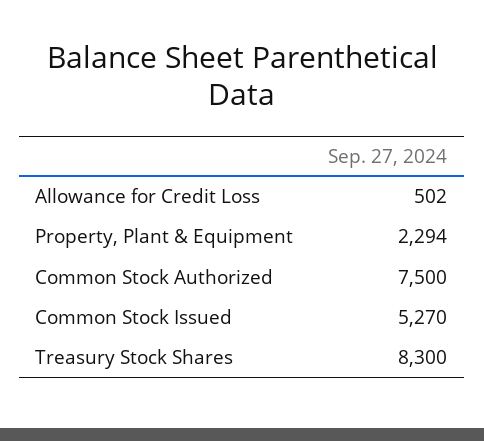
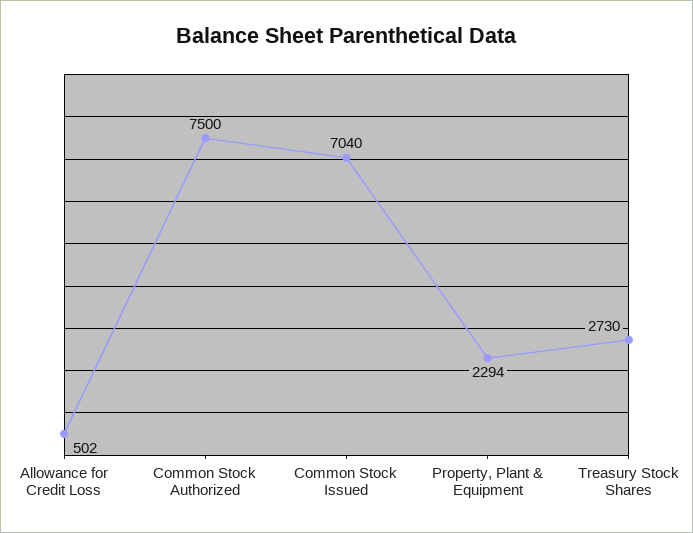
  {
    "Allowance for Credit Loss": 502,
    "Property, Plant & Equipment": 2294,
    "Common Stock Authorized": 7500,
-   "Common Stock Issued": 5270,
+   "Common Stock Issued": 7040,
-   "Treasury Stock Shares": 8300
+   "Treasury Stock Shares": 2730
  }

